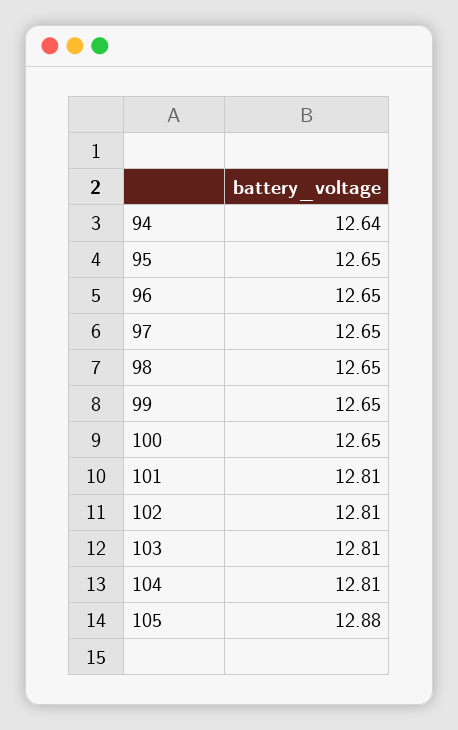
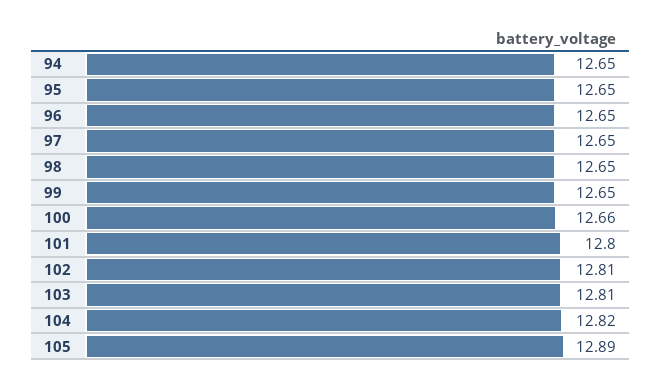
  {
-   "94": 12.64,
+   "94": 12.65,
    "95": 12.65,
    "96": 12.65,
    "97": 12.65,
    "98": 12.65,
    "99": 12.65,
-   "100": 12.65,
+   "100": 12.66,
-   "101": 12.81,
+   "101": 12.8,
    "102": 12.81,
    "103": 12.81,
-   "104": 12.81,
+   "104": 12.82,
-   "105": 12.88
+   "105": 12.89
  }

